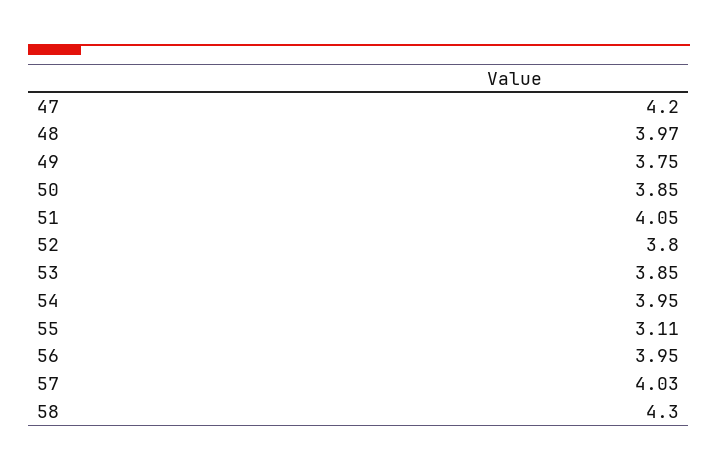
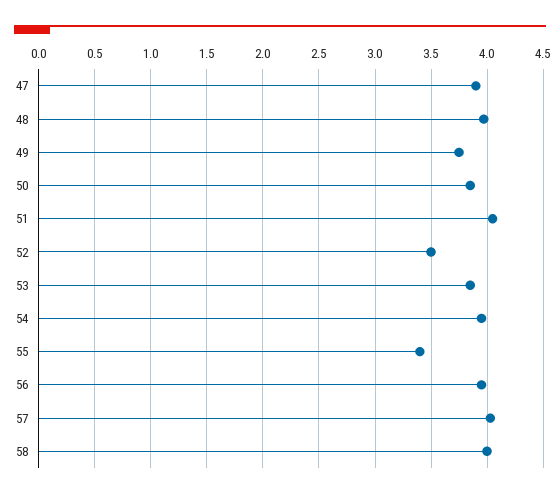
  {
-   "47": 4.2,
+   "47": 3.9,
    "48": 3.97,
    "49": 3.75,
    "50": 3.85,
    "51": 4.05,
-   "52": 3.8,
+   "52": 3.5,
    "53": 3.85,
    "54": 3.95,
-   "55": 3.11,
+   "55": 3.4,
    "56": 3.95,
    "57": 4.03,
-   "58": 4.3
+   "58": 4
  }

